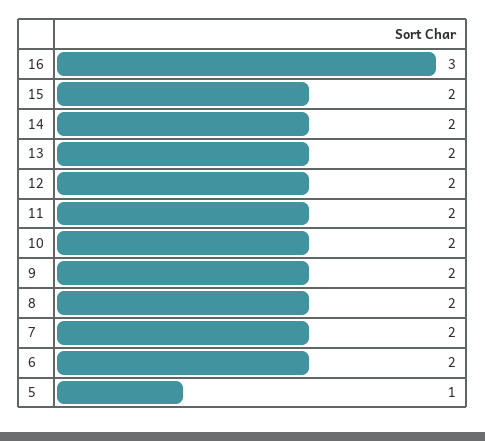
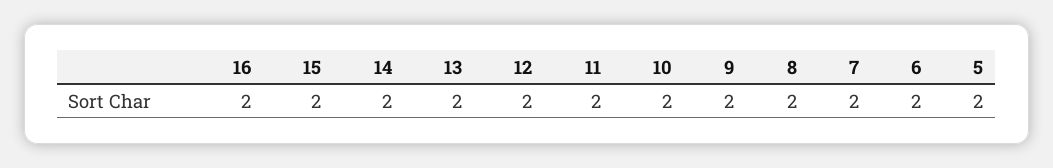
  {
-   "16": 3,
+   "16": 2,
    "15": 2,
    "14": 2,
    "13": 2,
    "12": 2,
    "11": 2,
    "10": 2,
    "9": 2,
    "8": 2,
    "7": 2,
    "6": 2,
-   "5": 1
+   "5": 2
  }

